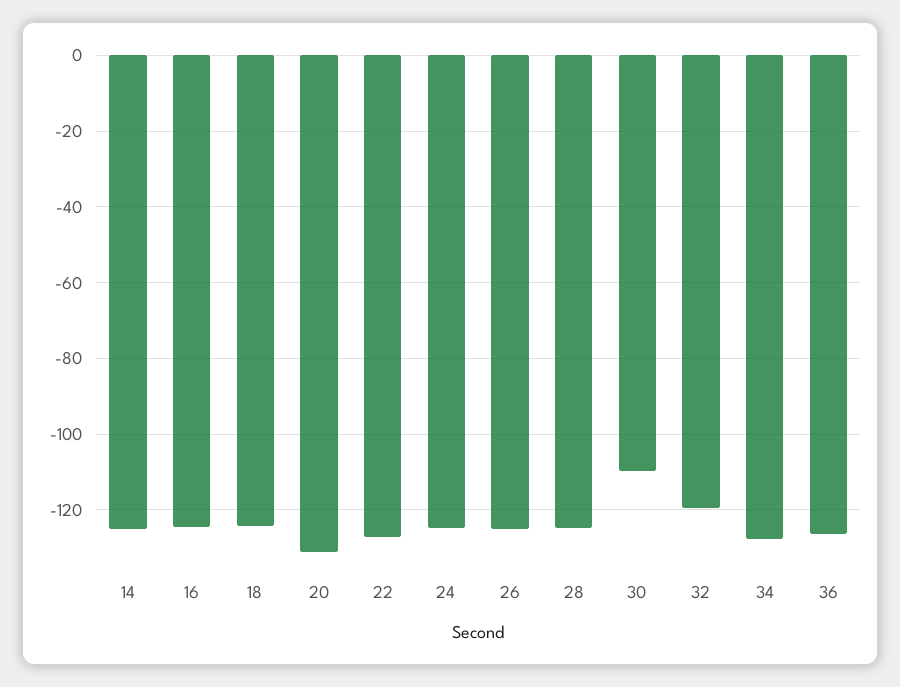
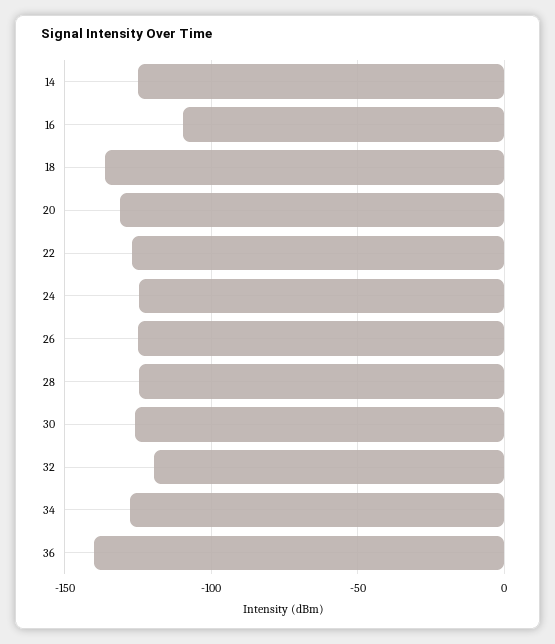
  {
    "14": -124,
-   "16": -124,
+   "16": -110,
-   "18": -124,
+   "18": -135,
    "20": -132,
    "22": -128,
    "24": -124,
    "26": -126,
    "28": -124,
-   "30": -110,
+   "30": -125,
    "32": -120,
    "34": -128,
-   "36": -126
+   "36": -140
  }

